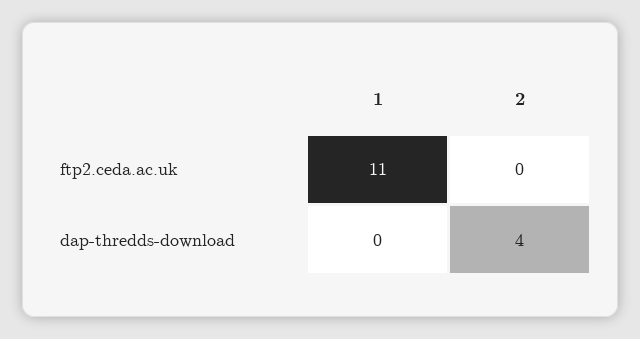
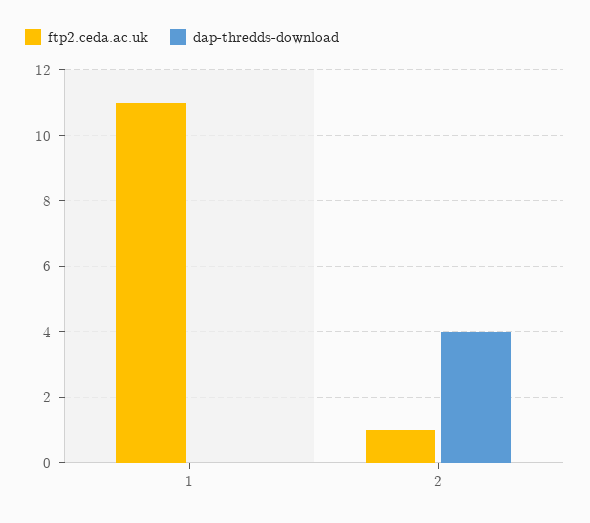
  {
    "ftp2.ceda.ac.uk": {
      "1": 11,
-     "2": 0
+     "2": 1
    },
    "dap-thredds-download": {
      "1": 0,
      "2": 4
    }
  }

